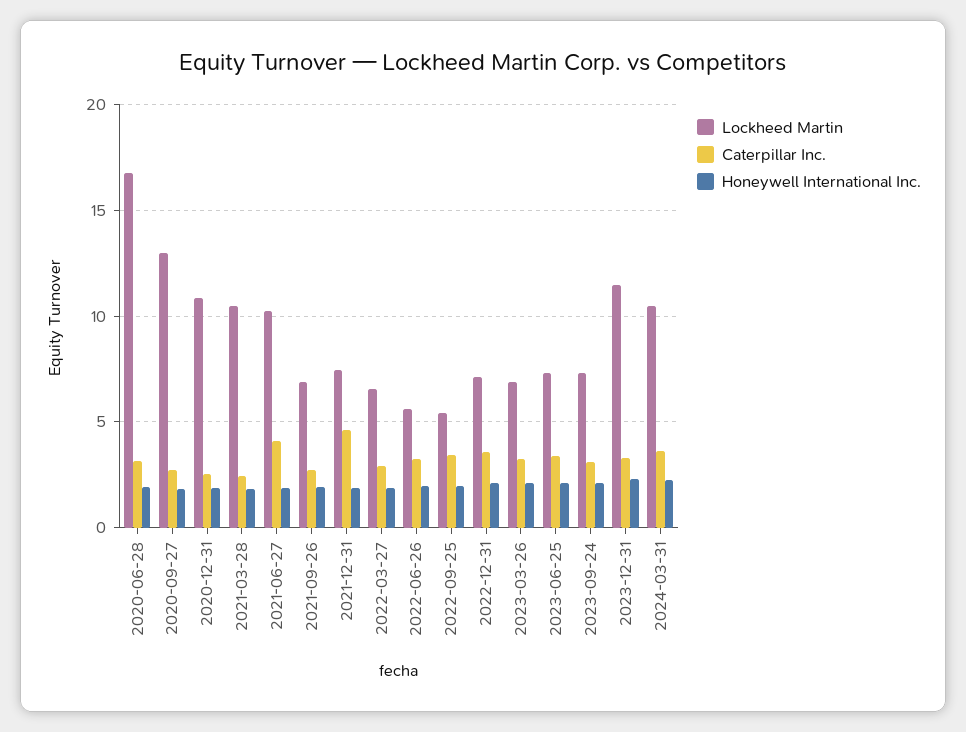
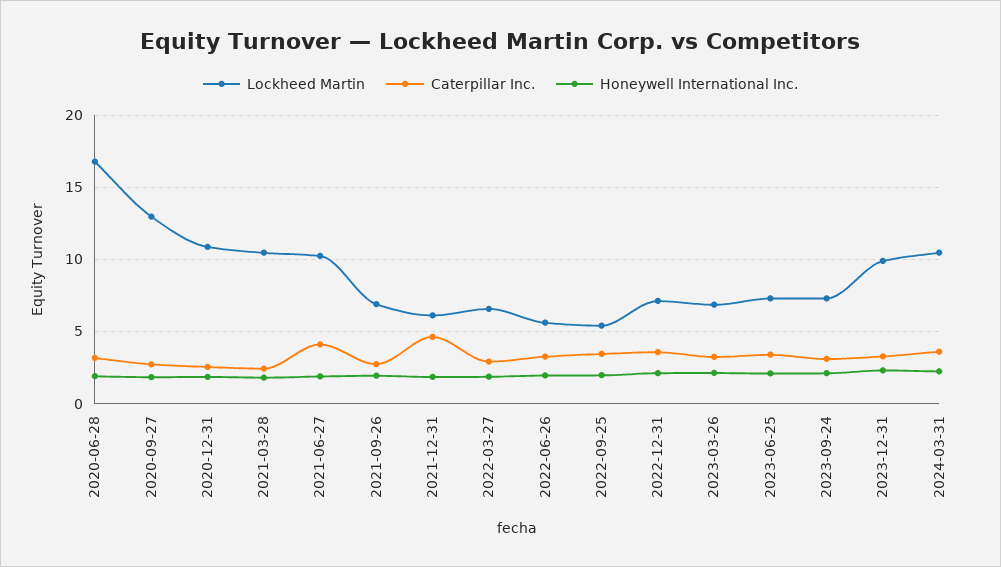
  {
    "Lockheed Martin": {
      "2020-06-28": 17,
      "2020-09-27": 13,
      "2020-12-31": 11,
      "2021-03-28": 10.5,
      "2021-06-27": 10,
      "2021-09-26": 7,
-     "2021-12-31": 7.5,
+     "2021-12-31": 6,
      "2022-03-27": 6.5,
      "2022-06-26": 5.5,
      "2022-09-25": 5.5,
      "2022-12-31": 7,
      "2023-03-26": 7,
      "2023-06-25": 7.5,
      "2023-09-24": 7.5,
-     "2023-12-31": 11.5,
+     "2023-12-31": 10,
      "2024-03-31": 10.5
    },
    "Caterpillar Inc.": {
      "2020-06-28": 3,
      "2020-09-27": 2.5,
      "2020-12-31": 2.5,
      "2021-03-28": 2.5,
      "2021-06-27": 4,
      "2021-09-26": 2.5,
      "2021-12-31": 4.5,
      "2022-03-27": 3,
      "2022-06-26": 3.5,
      "2022-09-25": 3.5,
      "2022-12-31": 3.5,
      "2023-03-26": 3,
      "2023-06-25": 3.5,
      "2023-09-24": 3,
      "2023-12-31": 3.5,
      "2024-03-31": 3.5
    },
    "Honeywell International Inc.": {
      "2020-06-28": 2,
      "2020-09-27": 2,
      "2020-12-31": 2,
      "2021-03-28": 2,
      "2021-06-27": 2,
      "2021-09-26": 2,
      "2021-12-31": 2,
      "2022-03-27": 2,
      "2022-06-26": 2,
      "2022-09-25": 2,
      "2022-12-31": 2,
      "2023-03-26": 2,
      "2023-06-25": 2,
      "2023-09-24": 2,
      "2023-12-31": 2.5,
      "2024-03-31": 2
    }
  }

